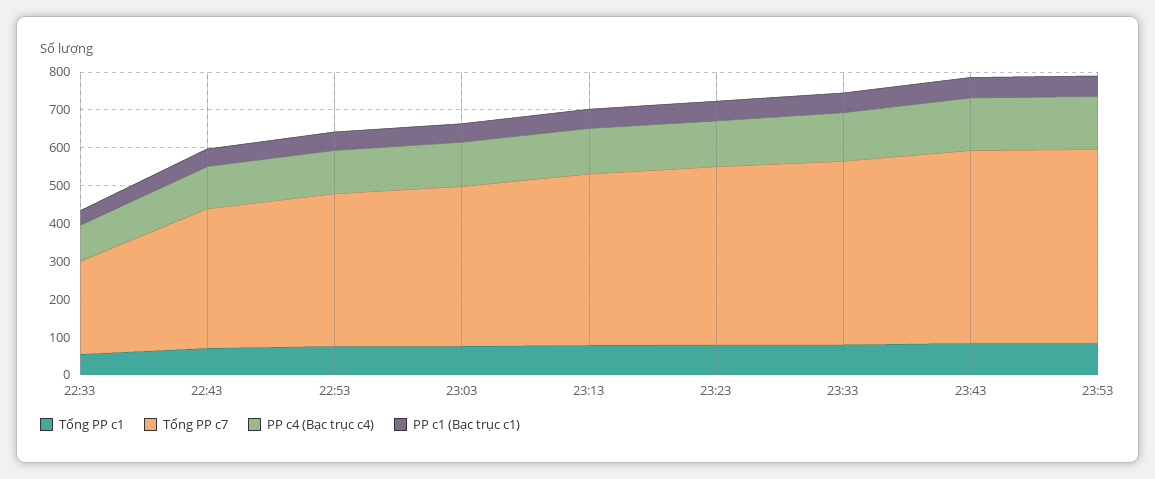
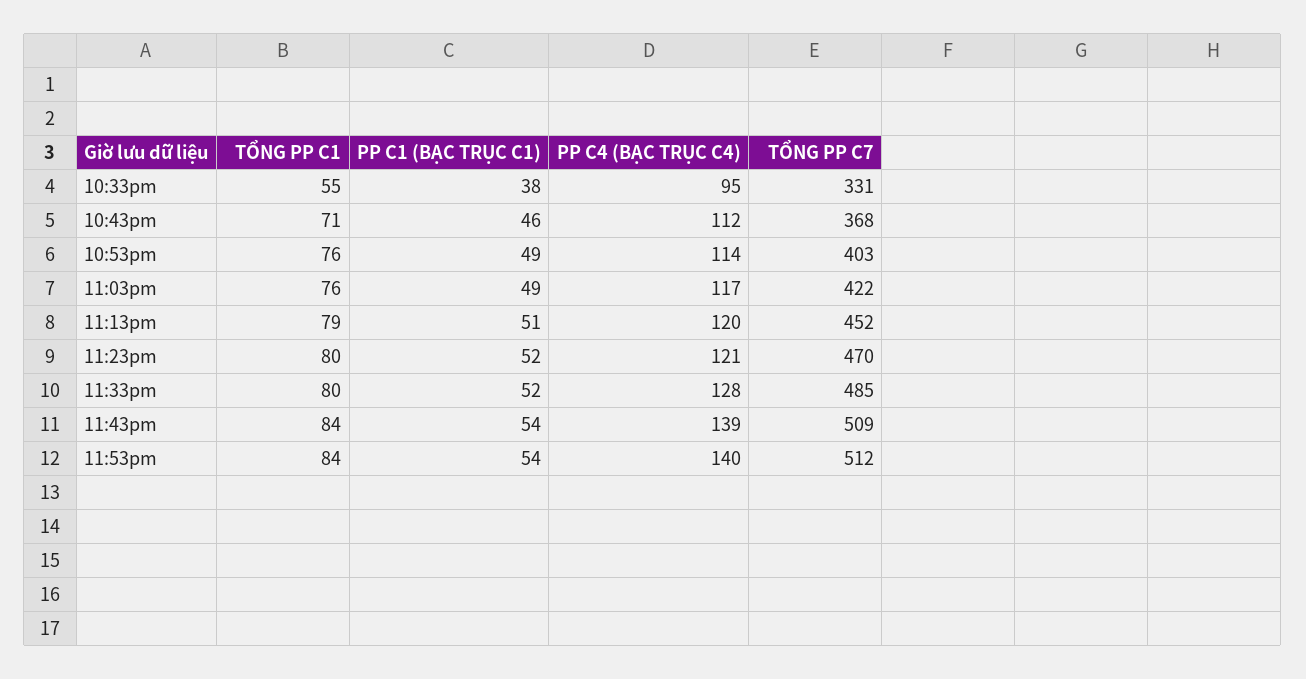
  {
    "Tổng PP c1": {
      "22:33": 55,
      "22:43": 71,
      "22:53": 76,
      "23:03": 76,
      "23:13": 79,
      "23:23": 80,
      "23:33": 80,
      "23:43": 84,
      "23:53": 84
    },
    "Tổng PP c7": {
-     "22:33": 250,
+     "22:33": 331,
      "22:43": 368,
      "22:53": 403,
      "23:03": 422,
      "23:13": 452,
      "23:23": 470,
      "23:33": 485,
      "23:43": 509,
      "23:53": 512
    },
    "PP c4 (Bạc trục c4)": {
      "22:33": 95,
      "22:43": 112,
      "22:53": 114,
      "23:03": 117,
      "23:13": 120,
      "23:23": 121,
      "23:33": 128,
      "23:43": 139,
      "23:53": 140
    },
    "PP c1 (Bạc trục c1)": {
      "22:33": 38,
      "22:43": 46,
      "22:53": 49,
      "23:03": 49,
      "23:13": 51,
      "23:23": 52,
      "23:33": 52,
      "23:43": 54,
      "23:53": 54
    }
  }

